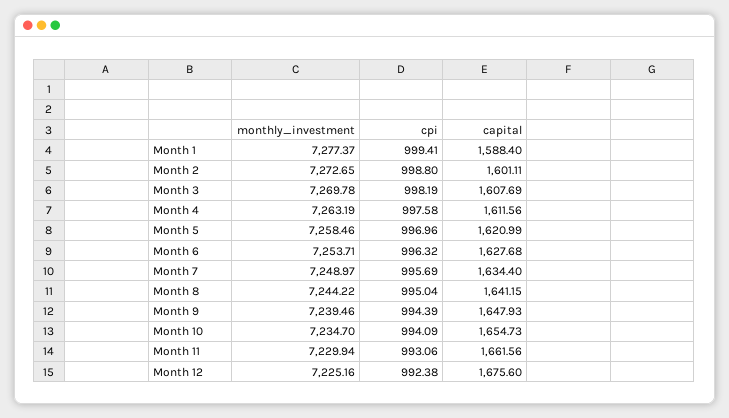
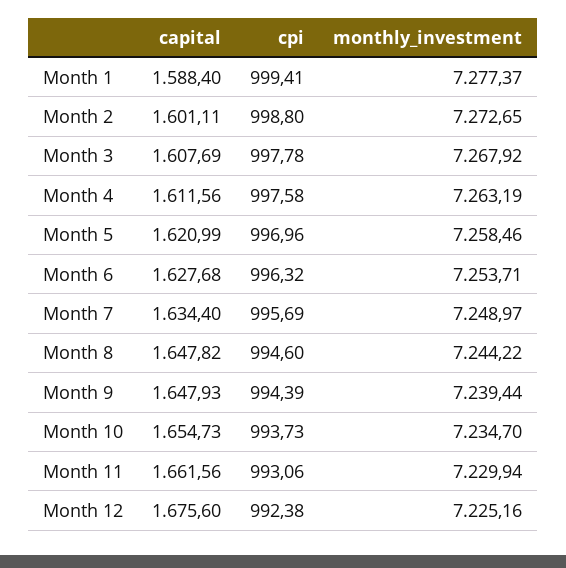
  {
    "monthly_investment": {
      "Month 1": 7277.37,
      "Month 2": 7272.65,
-     "Month 3": 7269.78,
+     "Month 3": 7267.92,
      "Month 4": 7263.19,
      "Month 5": 7258.46,
      "Month 6": 7253.71,
      "Month 7": 7248.97,
      "Month 8": 7244.22,
-     "Month 9": 7239.46,
+     "Month 9": 7239.44,
      "Month 10": 7234.7,
      "Month 11": 7229.94,
      "Month 12": 7225.16
    },
    "cpi": {
      "Month 1": 999.41,
      "Month 2": 998.8,
-     "Month 3": 998.19,
+     "Month 3": 997.78,
      "Month 4": 997.58,
      "Month 5": 996.96,
      "Month 6": 996.32,
      "Month 7": 995.69,
-     "Month 8": 995.04,
+     "Month 8": 994.6,
      "Month 9": 994.39,
-     "Month 10": 994.09,
+     "Month 10": 993.73,
      "Month 11": 993.06,
      "Month 12": 992.38
    },
    "capital": {
      "Month 1": 1588.4,
      "Month 2": 1601.11,
      "Month 3": 1607.69,
      "Month 4": 1611.56,
      "Month 5": 1620.99,
      "Month 6": 1627.68,
      "Month 7": 1634.4,
-     "Month 8": 1641.15,
+     "Month 8": 1647.82,
      "Month 9": 1647.93,
      "Month 10": 1654.73,
      "Month 11": 1661.56,
      "Month 12": 1675.6
    }
  }

